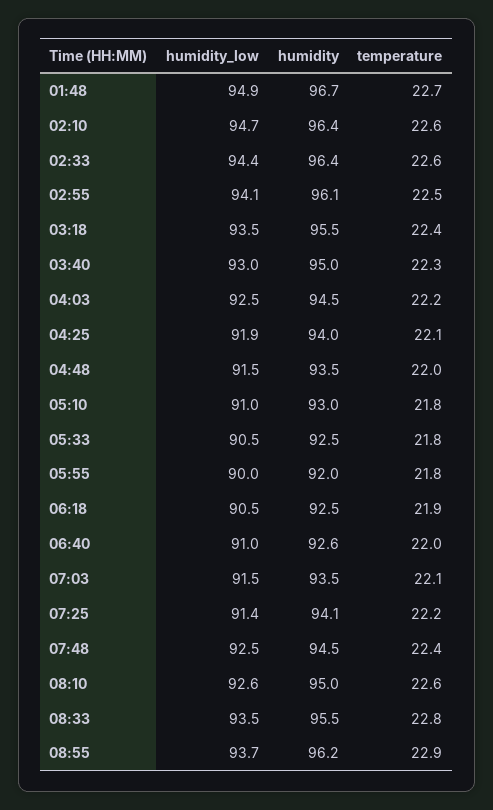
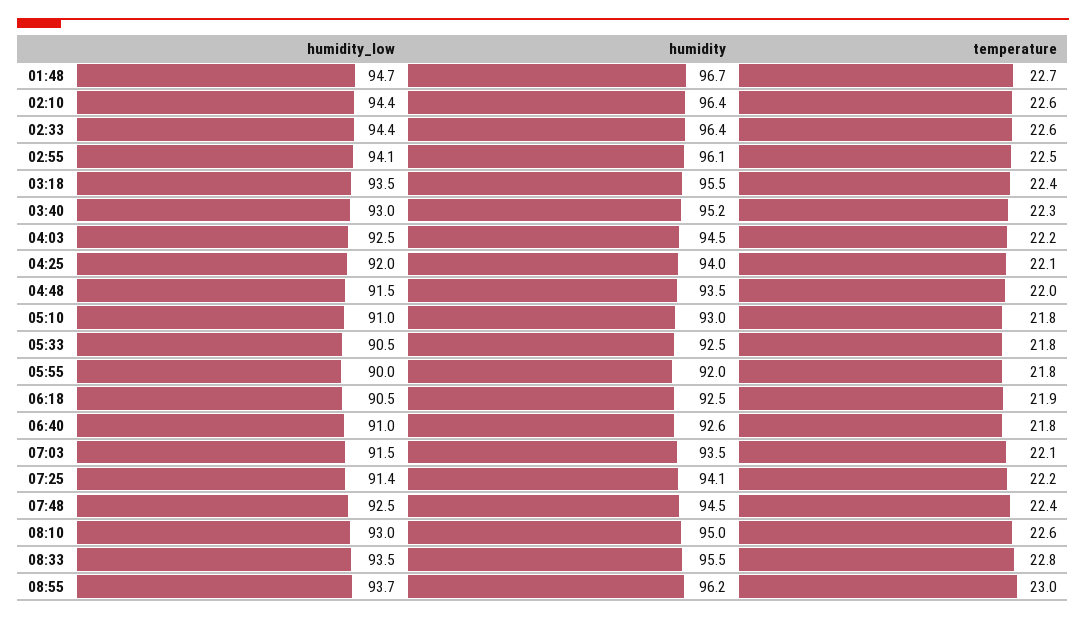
  {
    "humidity_low": {
-     "01:48": 94.9,
+     "01:48": 94.7,
-     "02:10": 94.7,
+     "02:10": 94.4,
      "02:33": 94.4,
      "02:55": 94.1,
      "03:18": 93.5,
      "03:40": 93,
      "04:03": 92.5,
-     "04:25": 91.9,
+     "04:25": 92,
      "04:48": 91.5,
      "05:10": 91,
      "05:33": 90.5,
      "05:55": 90,
      "06:18": 90.5,
      "06:40": 91,
      "07:03": 91.5,
      "07:25": 91.4,
      "07:48": 92.5,
-     "08:10": 92.6,
+     "08:10": 93,
      "08:33": 93.5,
      "08:55": 93.7
    },
    "humidity": {
      "01:48": 96.7,
      "02:10": 96.4,
      "02:33": 96.4,
      "02:55": 96.1,
      "03:18": 95.5,
-     "03:40": 95,
+     "03:40": 95.2,
      "04:03": 94.5,
      "04:25": 94,
      "04:48": 93.5,
      "05:10": 93,
      "05:33": 92.5,
      "05:55": 92,
      "06:18": 92.5,
      "06:40": 92.6,
      "07:03": 93.5,
      "07:25": 94.1,
      "07:48": 94.5,
      "08:10": 95,
      "08:33": 95.5,
      "08:55": 96.2
    },
    "temperature": {
      "01:48": 22.7,
      "02:10": 22.6,
      "02:33": 22.6,
      "02:55": 22.5,
      "03:18": 22.4,
      "03:40": 22.3,
      "04:03": 22.2,
      "04:25": 22.1,
      "04:48": 22,
      "05:10": 21.8,
      "05:33": 21.8,
      "05:55": 21.8,
      "06:18": 21.9,
-     "06:40": 22,
+     "06:40": 21.8,
      "07:03": 22.1,
      "07:25": 22.2,
      "07:48": 22.4,
      "08:10": 22.6,
      "08:33": 22.8,
-     "08:55": 22.9
+     "08:55": 23
    }
  }

